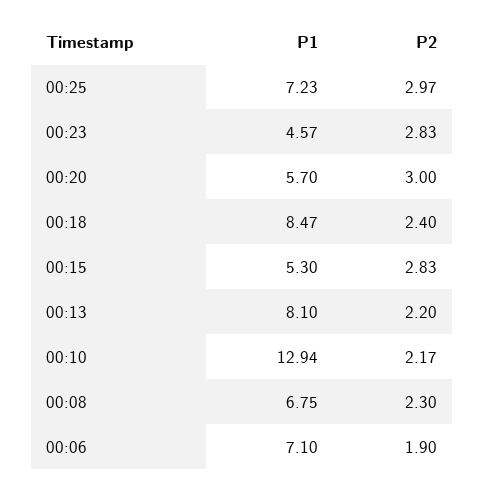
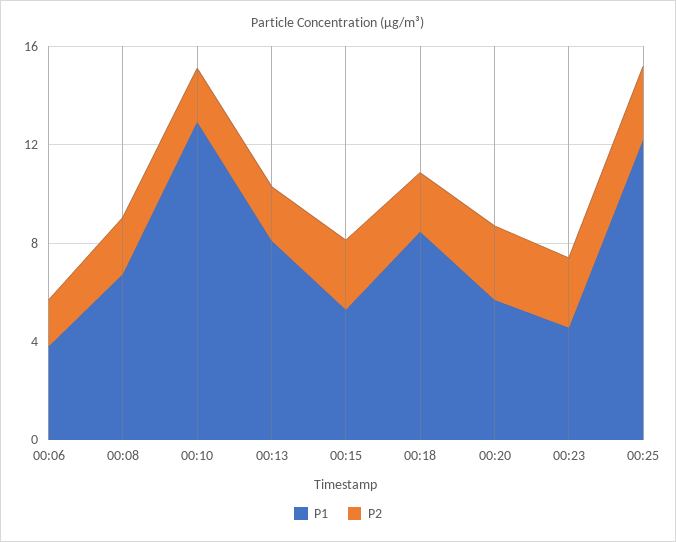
  {
    "P1": {
-     "00:25": 7.23,
+     "00:25": 12,
      "00:23": 4.57,
      "00:20": 5.7,
      "00:18": 8.47,
      "00:15": 5.3,
      "00:13": 8.1,
      "00:10": 12.94,
      "00:08": 6.75,
-     "00:06": 7.1
+     "00:06": 4
    },
    "P2": {
      "00:25": 2.97,
      "00:23": 2.83,
      "00:20": 3,
      "00:18": 2.4,
      "00:15": 2.83,
      "00:13": 2.2,
      "00:10": 2.17,
      "00:08": 2.3,
      "00:06": 1.9
    }
  }

